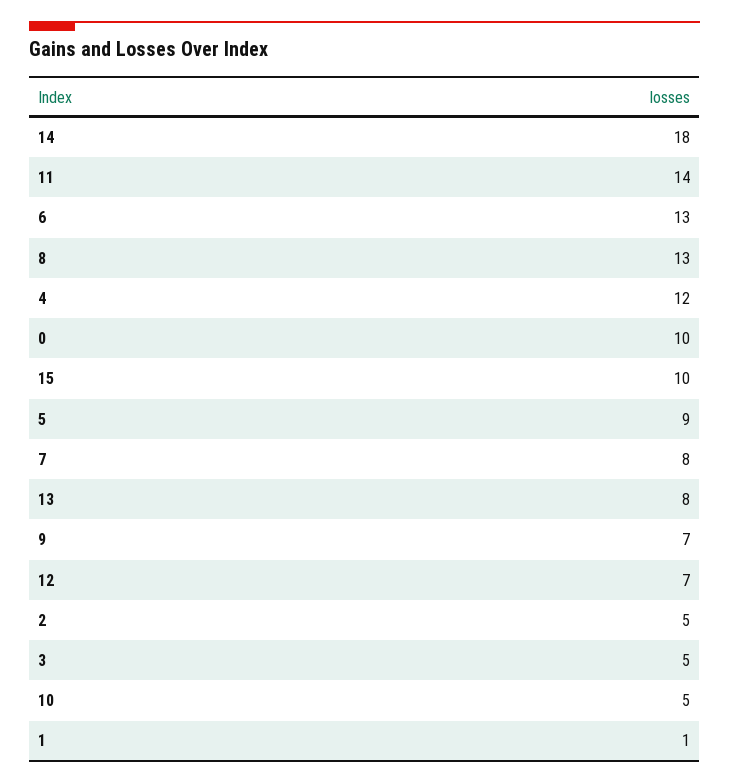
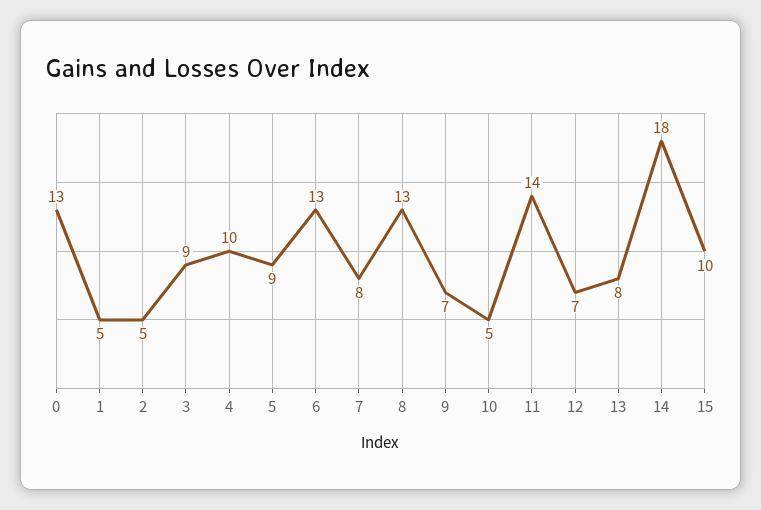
  {
    "14": 18,
    "11": 14,
    "6": 13,
    "8": 13,
-   "4": 12,
+   "4": 10,
-   "0": 10,
+   "0": 13,
    "15": 10,
    "5": 9,
    "7": 8,
    "13": 8,
    "9": 7,
    "12": 7,
    "2": 5,
-   "3": 5,
+   "3": 9,
    "10": 5,
-   "1": 1
+   "1": 5
  }

